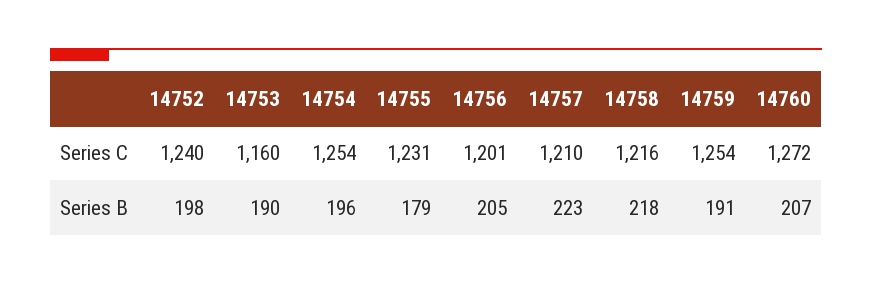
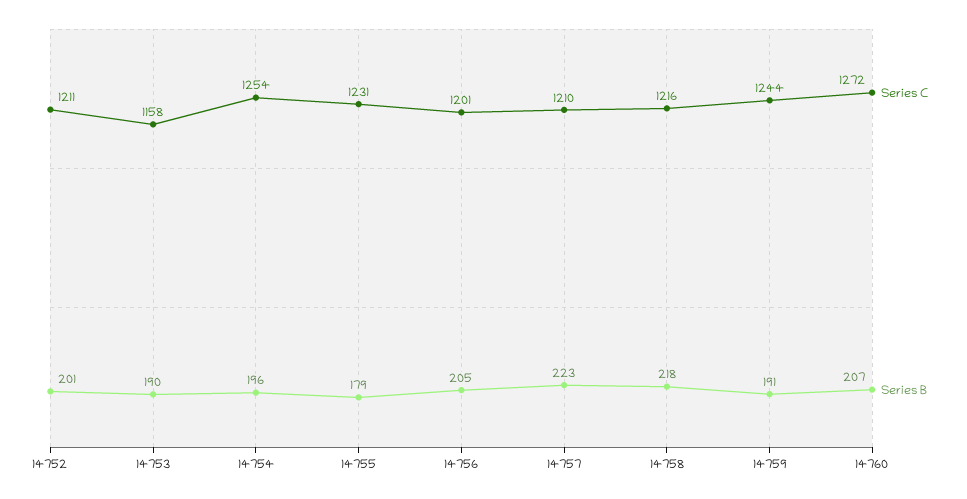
  {
    "Series C": {
-     "14752": 1240,
+     "14752": 1211,
-     "14753": 1160,
+     "14753": 1158,
      "14754": 1254,
      "14755": 1231,
      "14756": 1201,
      "14757": 1210,
      "14758": 1216,
-     "14759": 1254,
+     "14759": 1244,
      "14760": 1272
    },
    "Series B": {
-     "14752": 198,
+     "14752": 201,
      "14753": 190,
      "14754": 196,
      "14755": 179,
      "14756": 205,
      "14757": 223,
      "14758": 218,
      "14759": 191,
      "14760": 207
    }
  }

